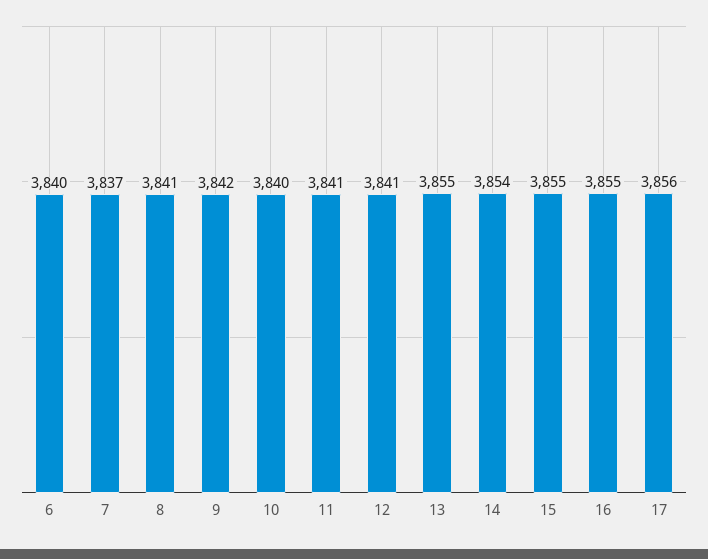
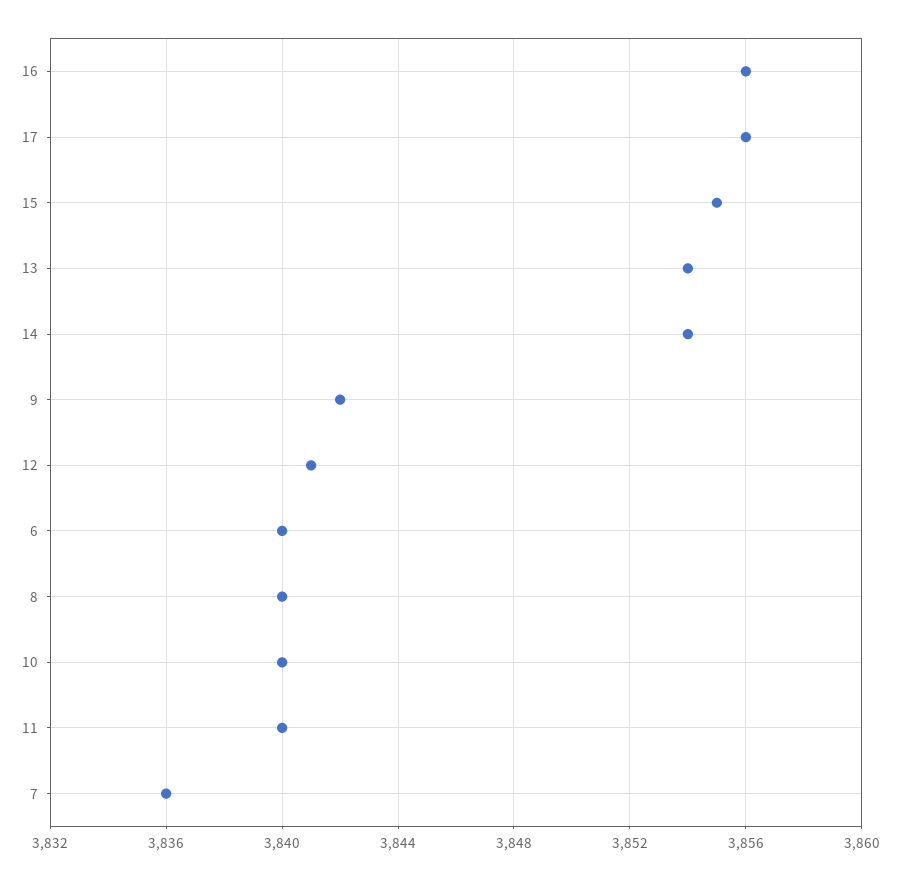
  {
    "6": 3840,
-   "7": 3837,
+   "7": 3836,
-   "8": 3841,
+   "8": 3840,
    "9": 3842,
    "10": 3840,
-   "11": 3841,
+   "11": 3840,
    "12": 3841,
-   "13": 3855,
+   "13": 3854,
    "14": 3854,
    "15": 3855,
-   "16": 3855,
+   "16": 3856,
    "17": 3856
  }

